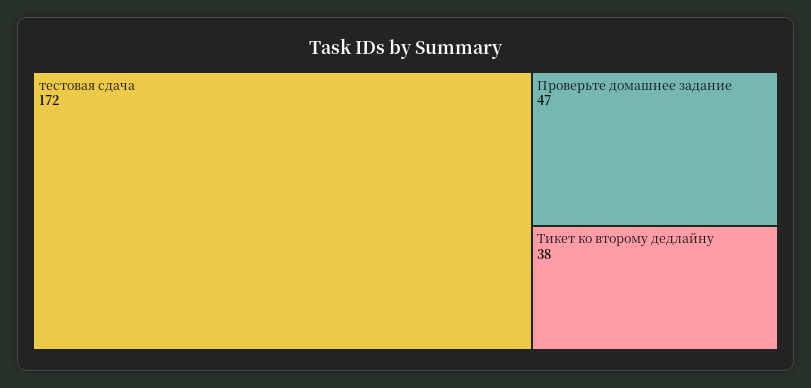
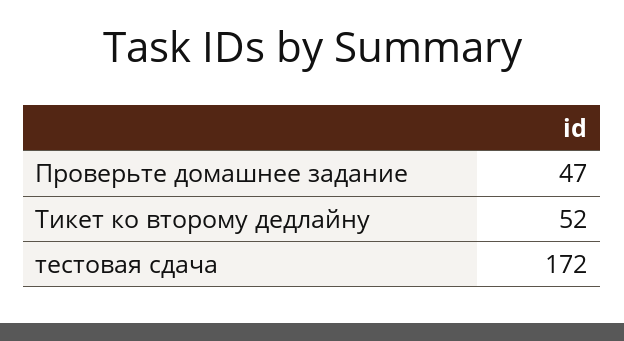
  {
    "тестовая сдача": 172,
    "Проверьте домашнее задание": 47,
-   "Тикет ко второму дедлайну": 38
+   "Тикет ко второму дедлайну": 52
  }

